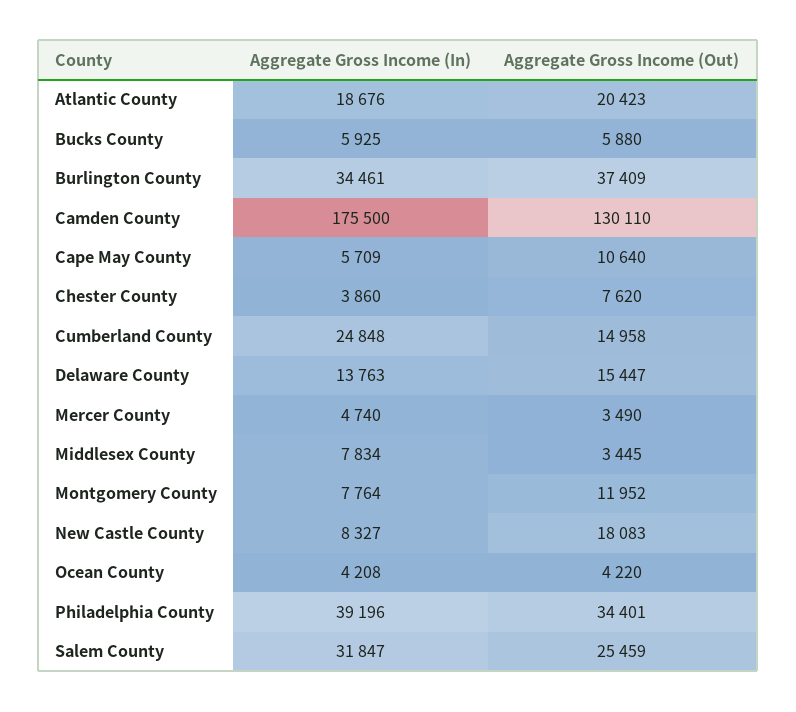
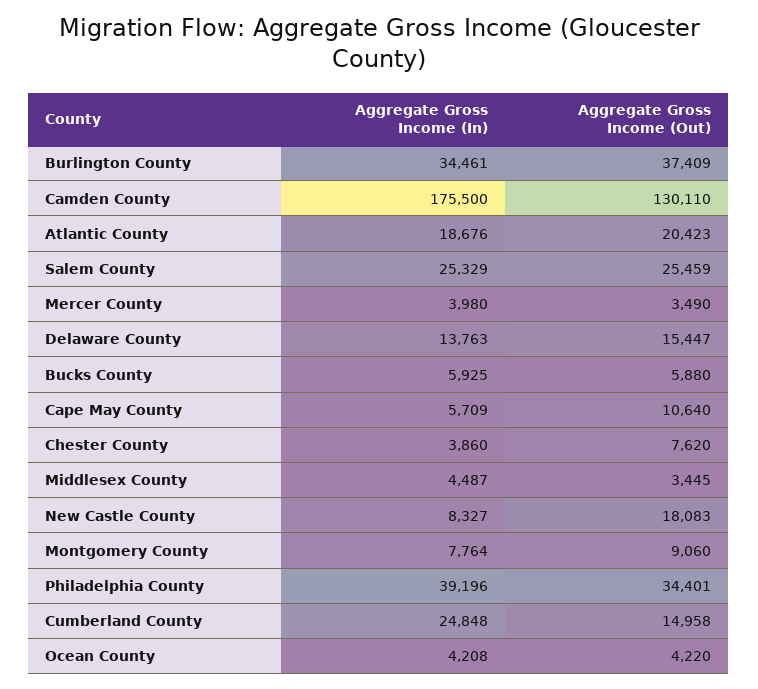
  {
    "Aggregate Gross Income (In)": {
      "Atlantic County": 18676,
      "Bucks County": 5925,
      "Burlington County": 34461,
      "Camden County": 175500,
      "Cape May County": 5709,
      "Chester County": 3860,
      "Cumberland County": 24848,
      "Delaware County": 13763,
-     "Mercer County": 4740,
+     "Mercer County": 3980,
-     "Middlesex County": 7834,
+     "Middlesex County": 4487,
      "Montgomery County": 7764,
      "New Castle County": 8327,
      "Ocean County": 4208,
      "Philadelphia County": 39196,
-     "Salem County": 31847
+     "Salem County": 25329
    },
    "Aggregate Gross Income (Out)": {
      "Atlantic County": 20423,
      "Bucks County": 5880,
      "Burlington County": 37409,
      "Camden County": 130110,
      "Cape May County": 10640,
      "Chester County": 7620,
      "Cumberland County": 14958,
      "Delaware County": 15447,
      "Mercer County": 3490,
      "Middlesex County": 3445,
-     "Montgomery County": 11952,
+     "Montgomery County": 9060,
      "New Castle County": 18083,
      "Ocean County": 4220,
      "Philadelphia County": 34401,
      "Salem County": 25459
    }
  }

